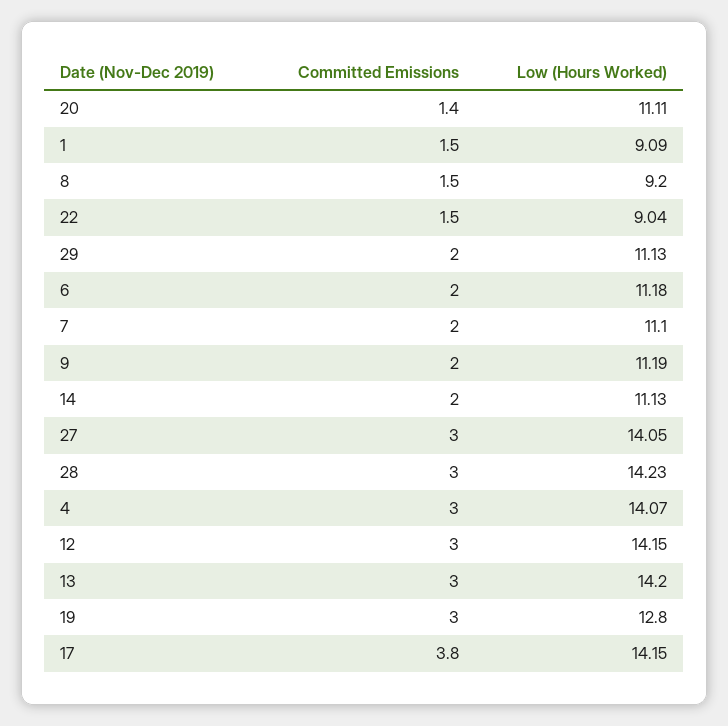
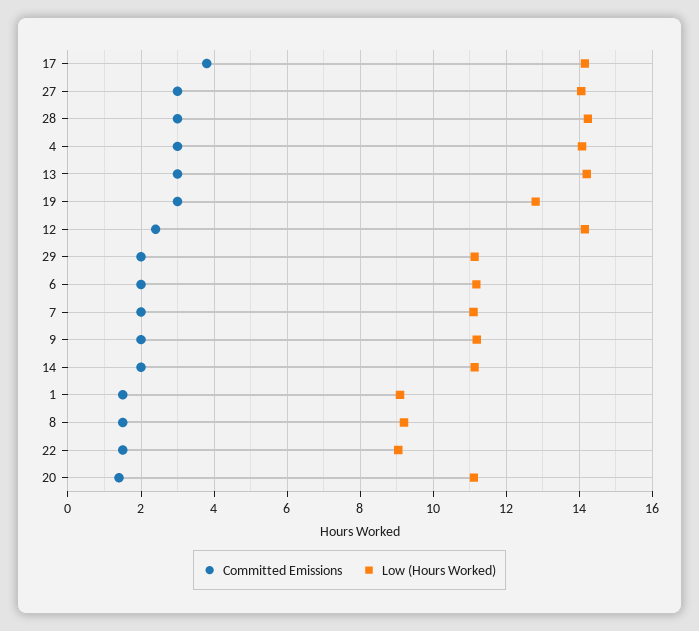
  {
    "Committed Emissions": {
      "20": 1.4,
      "1": 1.5,
      "8": 1.5,
      "22": 1.5,
      "29": 2,
      "6": 2,
      "7": 2,
      "9": 2,
      "14": 2,
      "27": 3,
      "28": 3,
      "4": 3,
-     "12": 3,
+     "12": 2.4,
      "13": 3,
      "19": 3,
      "17": 3.8
    },
    "Low (Hours Worked)": {
      "20": 11.11,
      "1": 9.09,
      "8": 9.2,
      "22": 9.04,
      "29": 11.13,
      "6": 11.18,
      "7": 11.1,
      "9": 11.19,
      "14": 11.13,
      "27": 14.05,
      "28": 14.23,
      "4": 14.07,
      "12": 14.15,
      "13": 14.2,
      "19": 12.8,
      "17": 14.15
    }
  }

